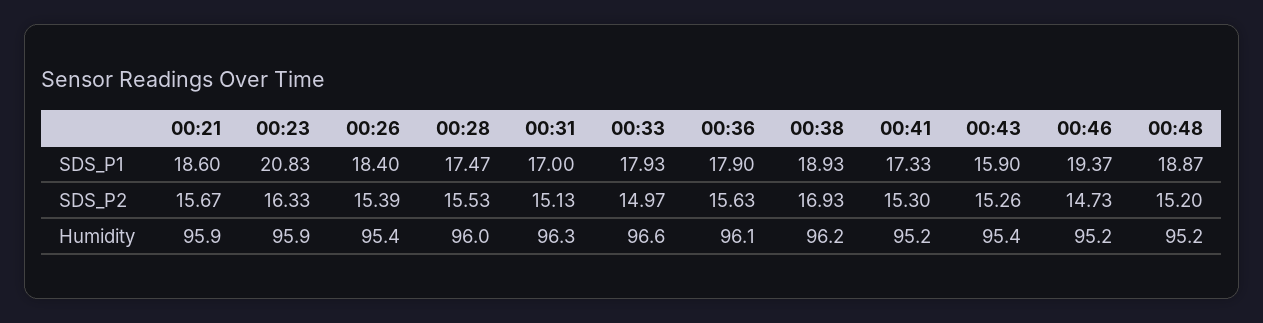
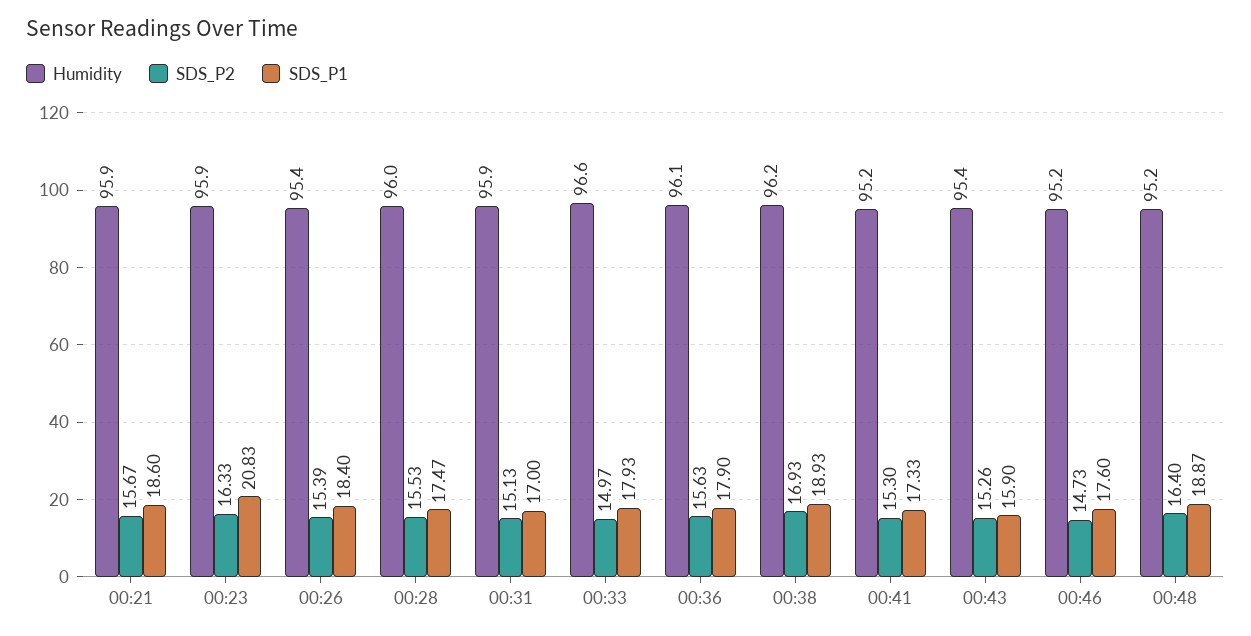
  {
    "SDS_P1": {
      "00:21": 18.6,
      "00:23": 20.83,
      "00:26": 18.4,
      "00:28": 17.47,
      "00:31": 17,
      "00:33": 17.93,
      "00:36": 17.9,
      "00:38": 18.93,
      "00:41": 17.33,
      "00:43": 15.9,
-     "00:46": 19.37,
+     "00:46": 17.6,
      "00:48": 18.87
    },
    "SDS_P2": {
      "00:21": 15.67,
      "00:23": 16.33,
      "00:26": 15.39,
      "00:28": 15.53,
      "00:31": 15.13,
      "00:33": 14.97,
      "00:36": 15.63,
      "00:38": 16.93,
      "00:41": 15.3,
      "00:43": 15.26,
      "00:46": 14.73,
-     "00:48": 15.2
+     "00:48": 16.4
    },
    "Humidity": {
      "00:21": 95.9,
      "00:23": 95.9,
      "00:26": 95.4,
      "00:28": 96,
-     "00:31": 96.3,
+     "00:31": 95.9,
      "00:33": 96.6,
      "00:36": 96.1,
      "00:38": 96.2,
      "00:41": 95.2,
      "00:43": 95.4,
      "00:46": 95.2,
      "00:48": 95.2
    }
  }

